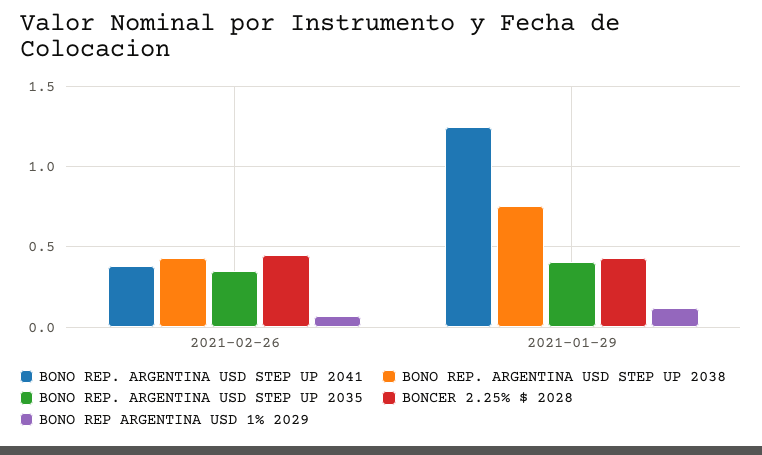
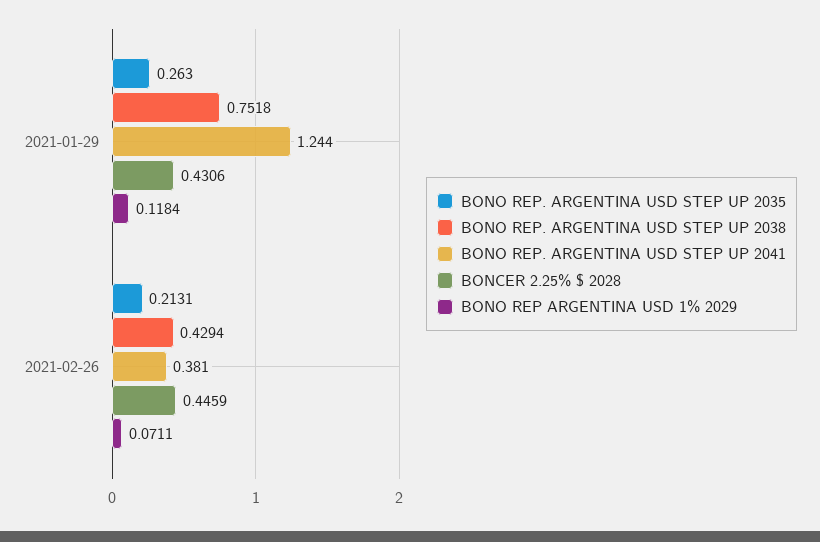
  {
    "BONO REP. ARGENTINA USD STEP UP 2041": {
      "2021-02-26": 0.381,
      "2021-01-29": 1.244
    },
    "BONO REP. ARGENTINA USD STEP UP 2038": {
      "2021-02-26": 0.4294,
      "2021-01-29": 0.7518
    },
    "BONO REP. ARGENTINA USD STEP UP 2035": {
-     "2021-02-26": 0.35,
+     "2021-02-26": 0.2131,
-     "2021-01-29": 0.4
+     "2021-01-29": 0.263
    },
    "BONCER 2.25% $ 2028": {
      "2021-02-26": 0.4459,
      "2021-01-29": 0.4306
    },
    "BONO REP ARGENTINA USD 1% 2029": {
      "2021-02-26": 0.0711,
      "2021-01-29": 0.1184
    }
  }

